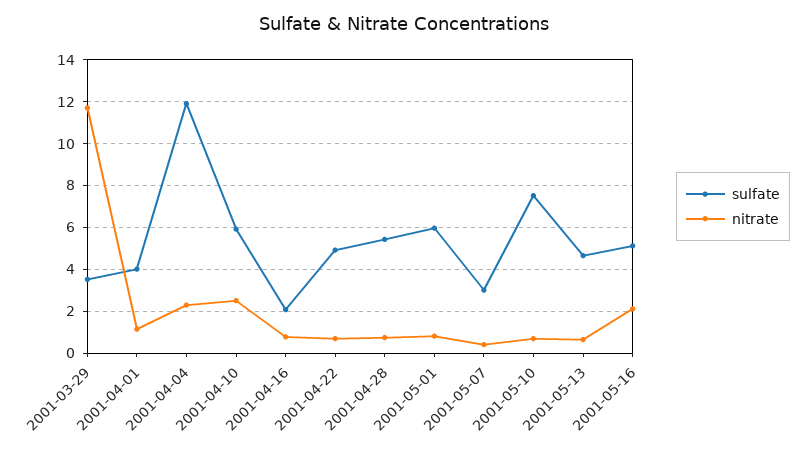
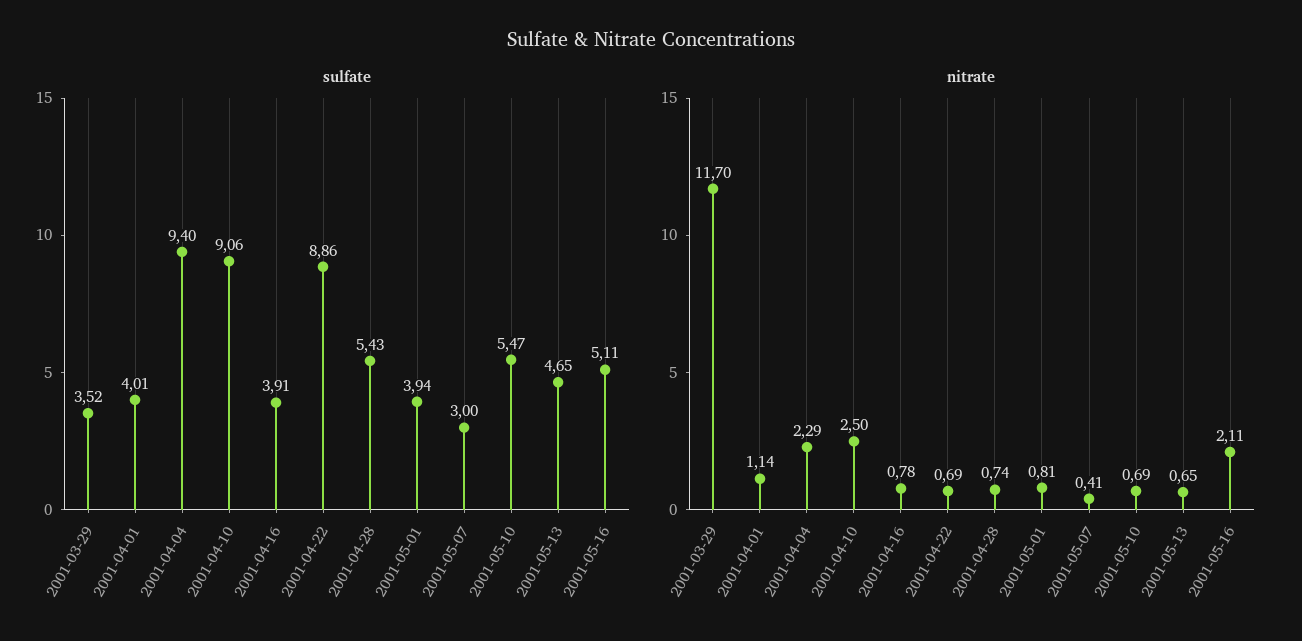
  {
    "sulfate": {
      "2001-03-29": 3.52,
      "2001-04-01": 4.01,
-     "2001-04-04": 12,
+     "2001-04-04": 9.4,
-     "2001-04-10": 6,
+     "2001-04-10": 9.06,
-     "2001-04-16": 2,
+     "2001-04-16": 3.91,
-     "2001-04-22": 5,
+     "2001-04-22": 8.86,
      "2001-04-28": 5.43,
-     "2001-05-01": 6,
+     "2001-05-01": 3.94,
      "2001-05-07": 3,
-     "2001-05-10": 7.5,
+     "2001-05-10": 5.47,
      "2001-05-13": 4.65,
      "2001-05-16": 5.11
    },
    "nitrate": {
      "2001-03-29": 11.7,
      "2001-04-01": 1.14,
      "2001-04-04": 2.29,
      "2001-04-10": 2.5,
      "2001-04-16": 0.78,
      "2001-04-22": 0.69,
      "2001-04-28": 0.74,
      "2001-05-01": 0.81,
      "2001-05-07": 0.41,
      "2001-05-10": 0.69,
      "2001-05-13": 0.65,
      "2001-05-16": 2.11
    }
  }

